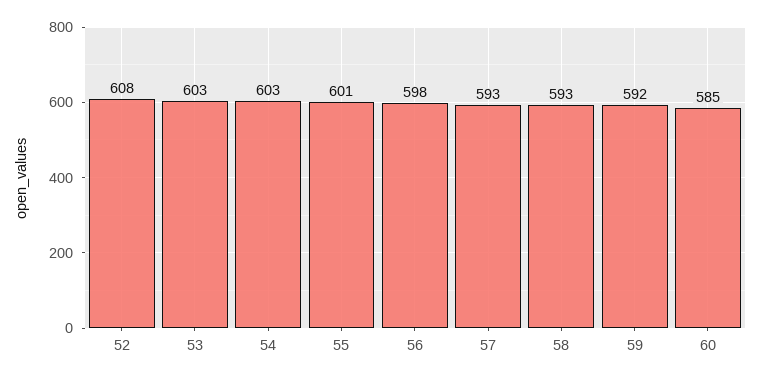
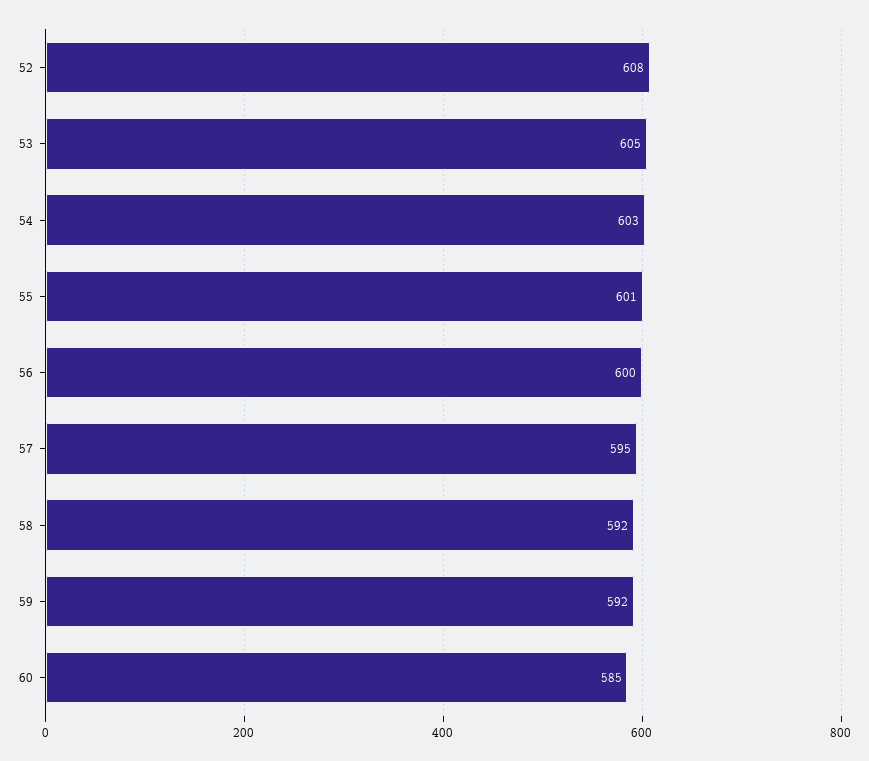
  {
    "52": 608,
-   "53": 603,
+   "53": 605,
    "54": 603,
    "55": 601,
-   "56": 598,
+   "56": 600,
-   "57": 593,
+   "57": 595,
-   "58": 593,
+   "58": 592,
    "59": 592,
    "60": 585
  }

